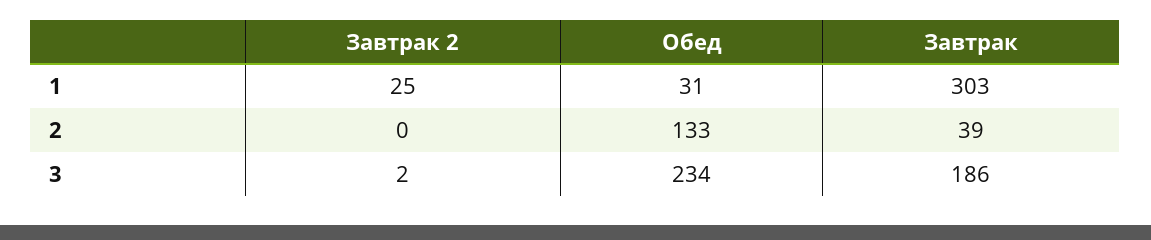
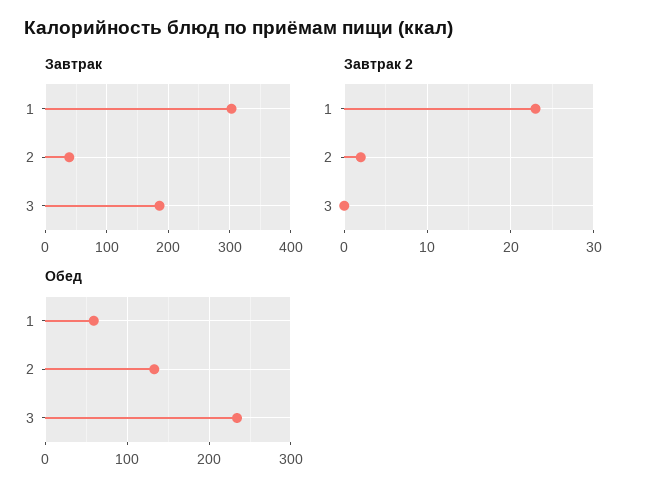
  {
    "Завтрак 2": {
-     "1": 25,
+     "1": 23,
-     "2": 0,
+     "2": 2,
-     "3": 2
+     "3": 0
    },
    "Обед": {
-     "1": 31,
+     "1": 60,
      "2": 133,
      "3": 234
    },
    "Завтрак": {
      "1": 303,
      "2": 39,
      "3": 186
    }
  }

